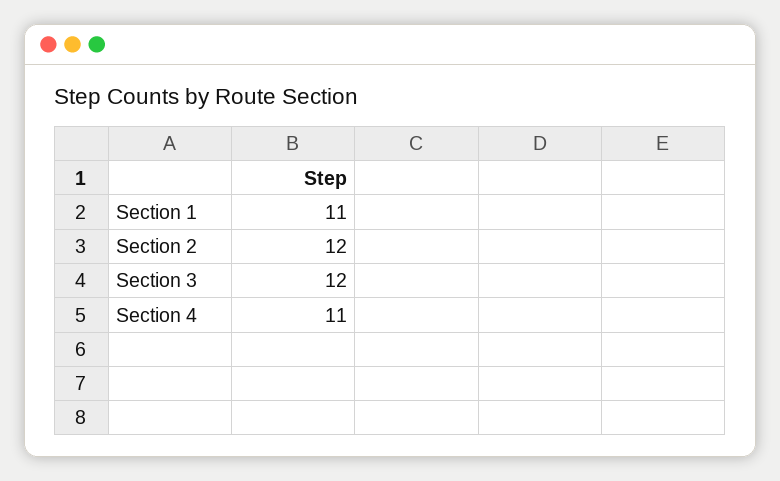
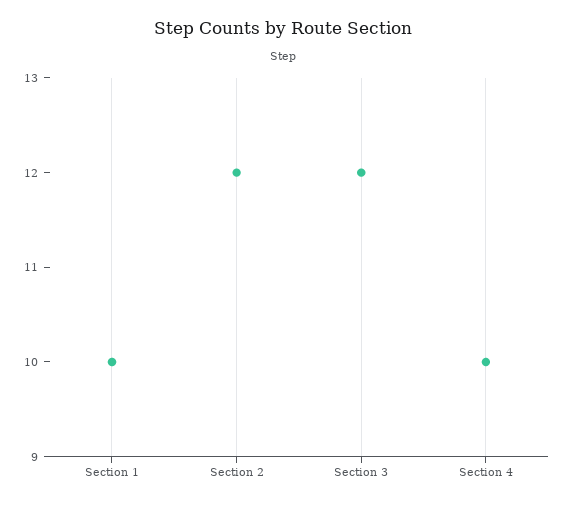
  {
-   "Section 1": 11,
+   "Section 1": 10,
    "Section 2": 12,
    "Section 3": 12,
-   "Section 4": 11
+   "Section 4": 10
  }

